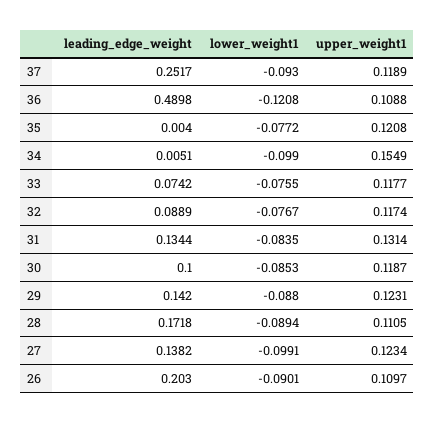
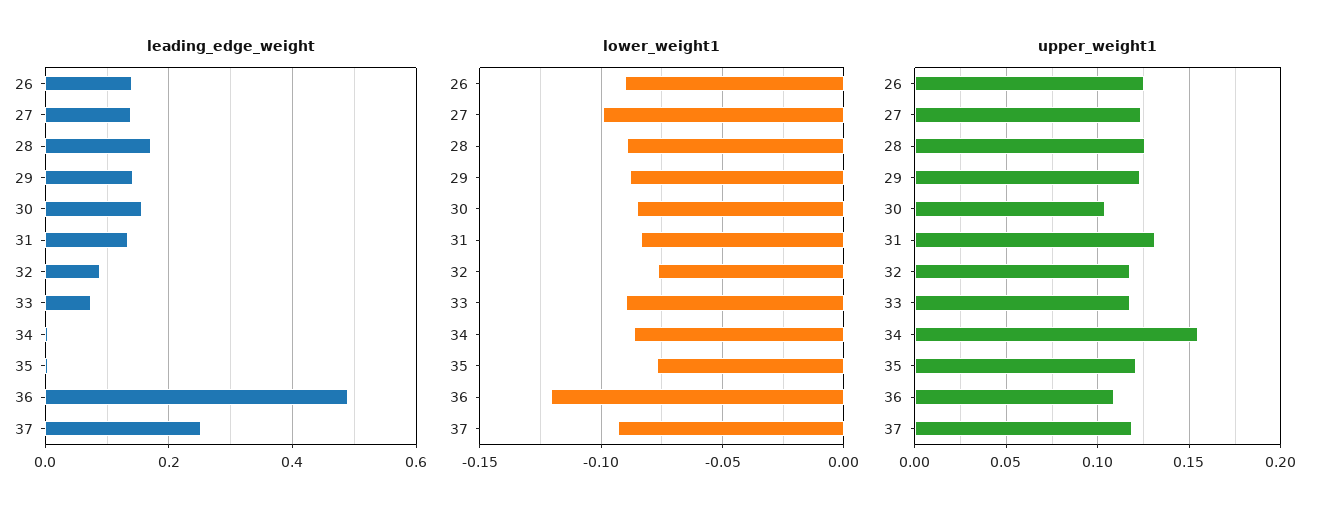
  {
    "leading_edge_weight": {
      "37": 0.2517,
      "36": 0.4898,
      "35": 0.004,
      "34": 0.0051,
      "33": 0.0742,
      "32": 0.0889,
      "31": 0.1344,
-     "30": 0.1,
+     "30": 0.16,
      "29": 0.142,
      "28": 0.1718,
      "27": 0.1382,
-     "26": 0.203
+     "26": 0.14
    },
    "lower_weight1": {
      "37": -0.093,
      "36": -0.1208,
      "35": -0.0772,
-     "34": -0.099,
+     "34": -0.085,
-     "33": -0.0755,
+     "33": -0.09,
      "32": -0.0767,
      "31": -0.0835,
      "30": -0.0853,
      "29": -0.088,
      "28": -0.0894,
      "27": -0.0991,
      "26": -0.0901
    },
    "upper_weight1": {
      "37": 0.1189,
      "36": 0.1088,
      "35": 0.1208,
      "34": 0.1549,
      "33": 0.1177,
      "32": 0.1174,
      "31": 0.1314,
-     "30": 0.1187,
+     "30": 0.105,
      "29": 0.1231,
-     "28": 0.1105,
+     "28": 0.125,
      "27": 0.1234,
-     "26": 0.1097
+     "26": 0.125
    }
  }

